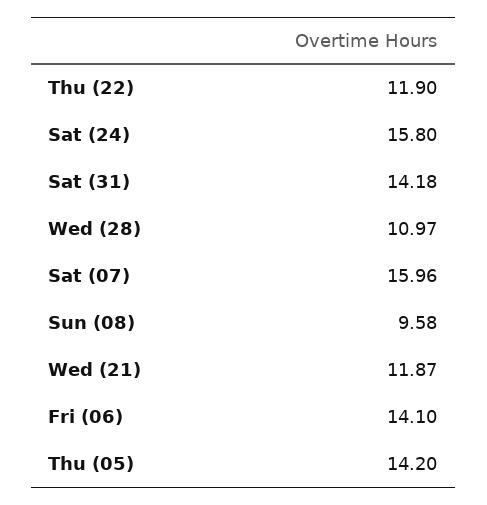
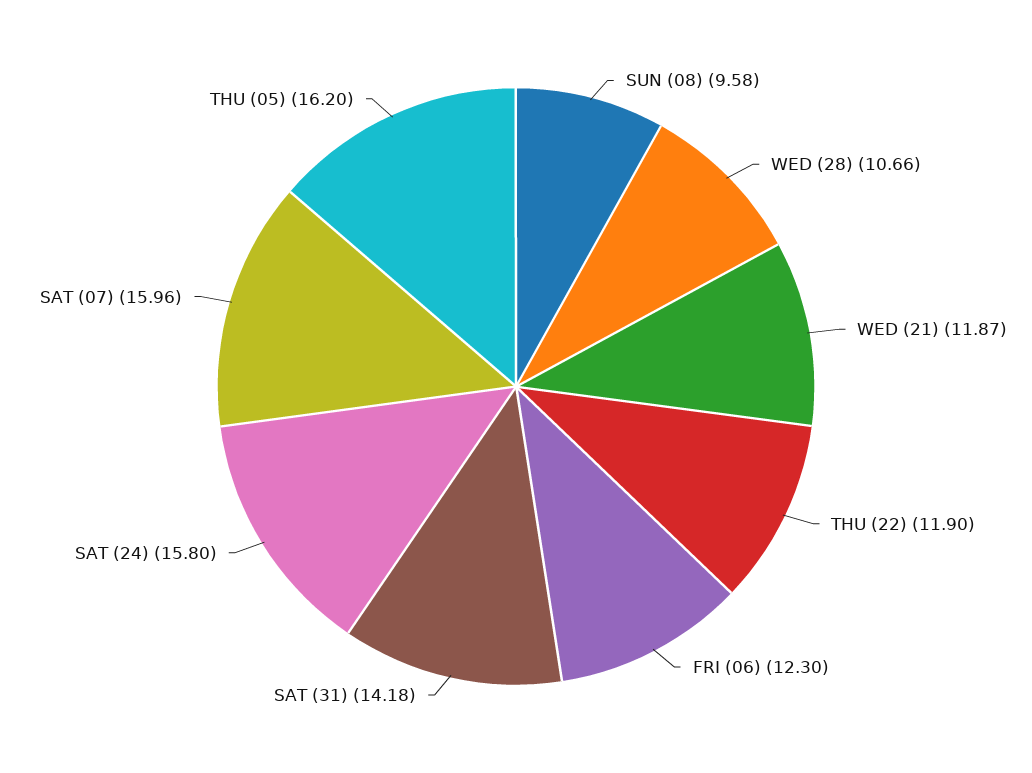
  {
    "Thu (22)": 11.9,
    "Sat (24)": 15.8,
    "Sat (31)": 14.18,
-   "Wed (28)": 10.97,
+   "Wed (28)": 10.66,
    "Sat (07)": 15.96,
    "Sun (08)": 9.58,
    "Wed (21)": 11.87,
-   "Fri (06)": 14.1,
+   "Fri (06)": 12.3,
-   "Thu (05)": 14.2
+   "Thu (05)": 16.2
  }

